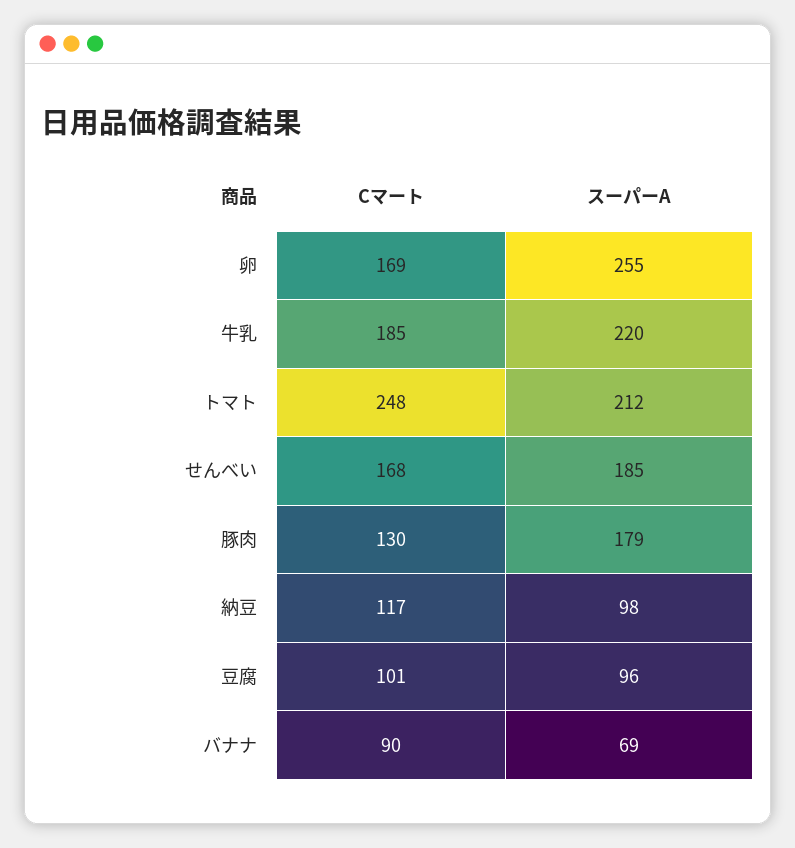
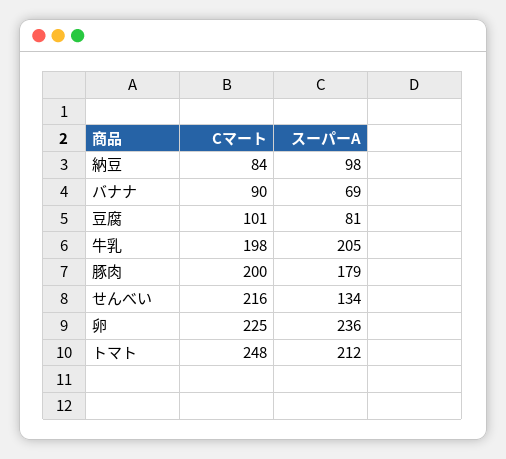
  {
    "Cマート": {
-     "卵": 169,
+     "卵": 225,
-     "牛乳": 185,
+     "牛乳": 198,
      "トマト": 248,
-     "せんべい": 168,
+     "せんべい": 216,
-     "豚肉": 130,
+     "豚肉": 200,
-     "納豆": 117,
+     "納豆": 84,
      "豆腐": 101,
      "バナナ": 90
    },
    "スーパーA": {
-     "卵": 255,
+     "卵": 236,
-     "牛乳": 220,
+     "牛乳": 205,
      "トマト": 212,
-     "せんべい": 185,
+     "せんべい": 134,
      "豚肉": 179,
      "納豆": 98,
-     "豆腐": 96,
+     "豆腐": 81,
      "バナナ": 69
    }
  }

